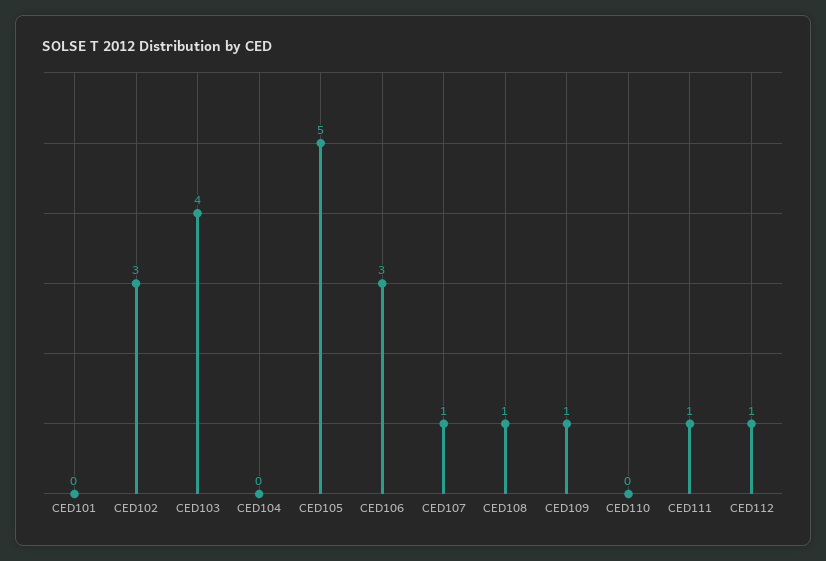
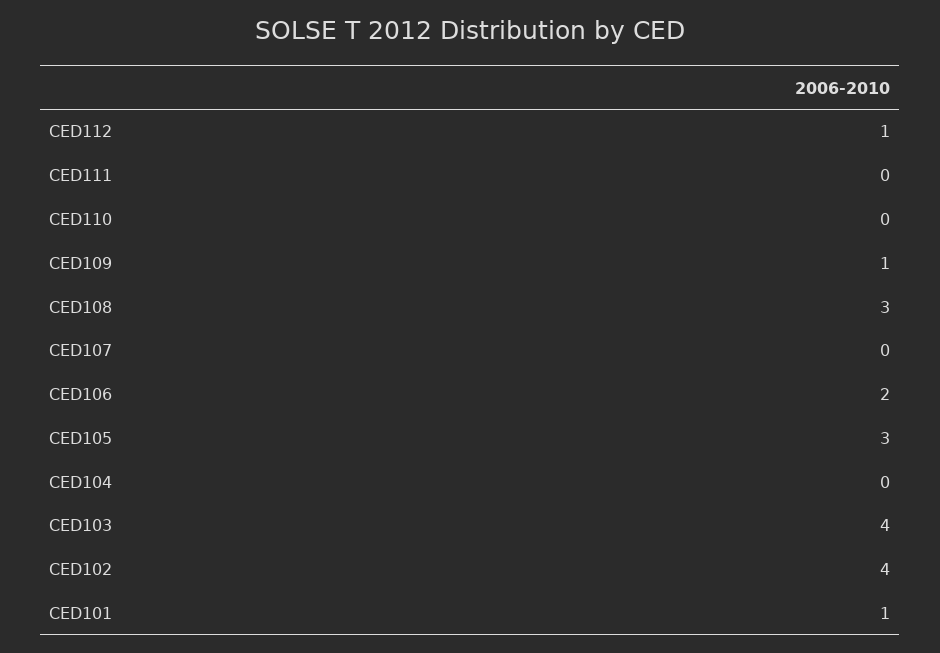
  {
-   "CED101": 0,
+   "CED101": 1,
-   "CED102": 3,
+   "CED102": 4,
    "CED103": 4,
    "CED104": 0,
-   "CED105": 5,
+   "CED105": 3,
-   "CED106": 3,
+   "CED106": 2,
-   "CED107": 1,
+   "CED107": 0,
-   "CED108": 1,
+   "CED108": 3,
    "CED109": 1,
    "CED110": 0,
-   "CED111": 1,
+   "CED111": 0,
    "CED112": 1
  }

